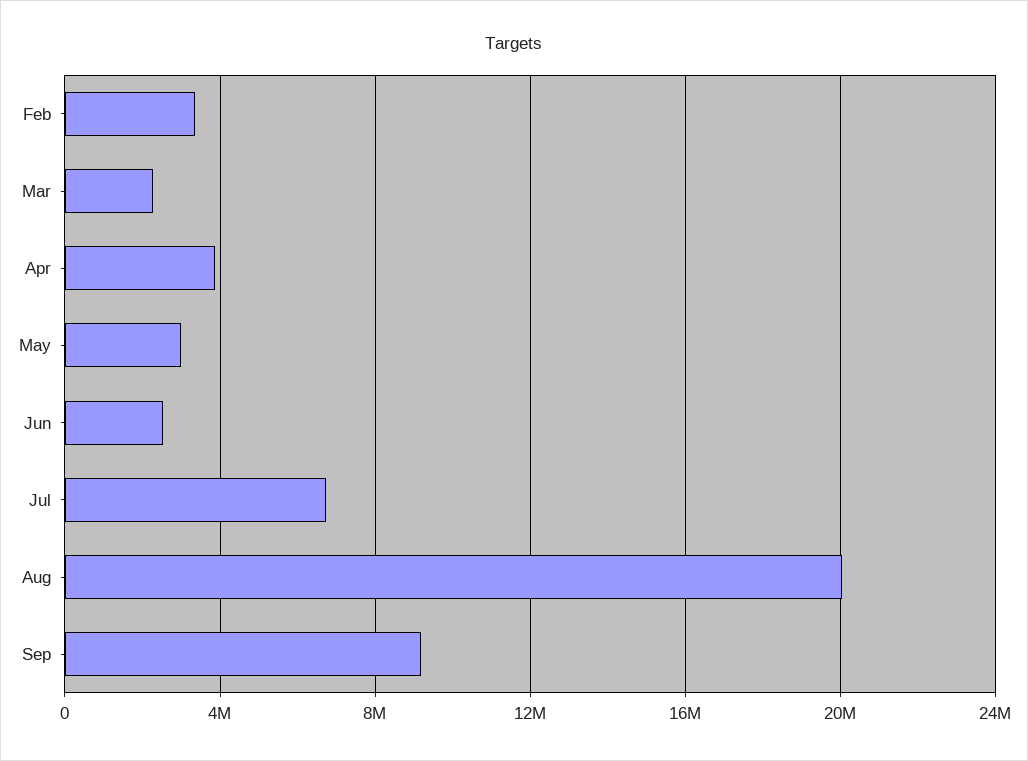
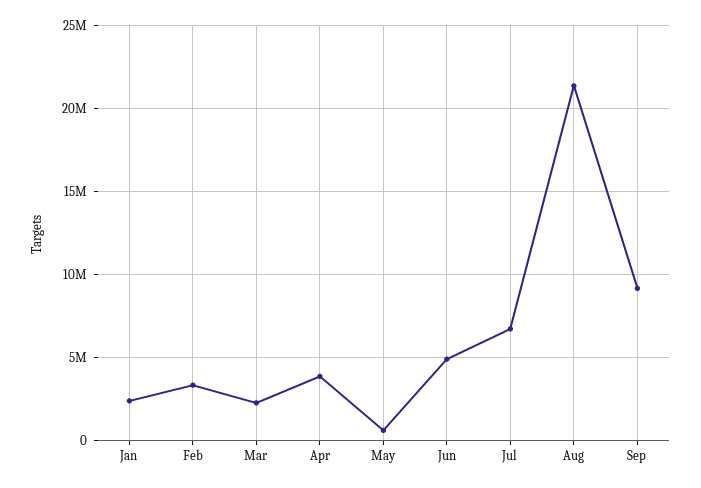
  {
    "Feb": 3500000,
    "Mar": 2500000,
    "Apr": 4000000,
-   "May": 3000000,
+   "May": 500000,
-   "Jun": 2500000,
+   "Jun": 5000000,
    "Jul": 6500000,
-   "Aug": 20000000,
+   "Aug": 21500000,
-   "Sep": 9000000
+   "Sep": 9000000,
+   "Jan": 2500000
  }

